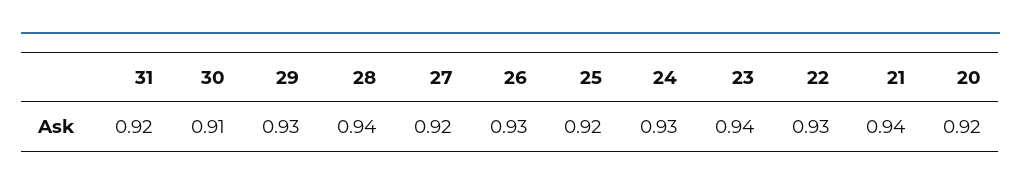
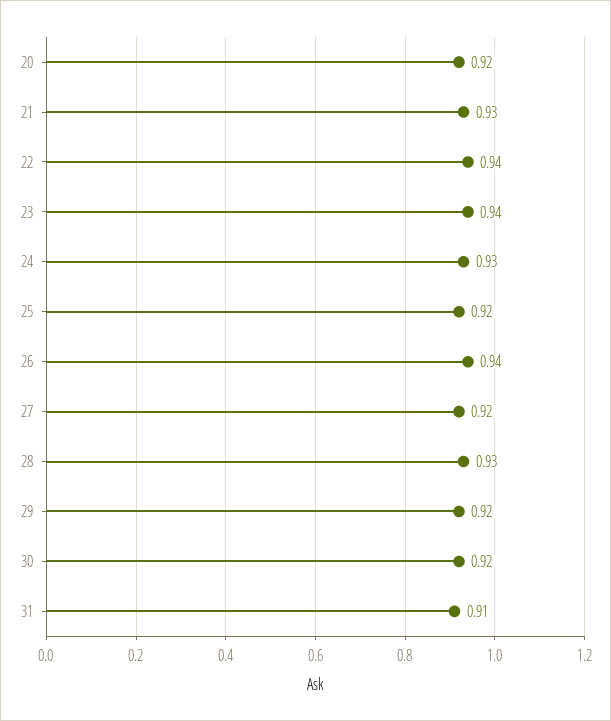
  {
-   "31": 0.92,
+   "31": 0.91,
-   "30": 0.91,
+   "30": 0.92,
-   "29": 0.93,
+   "29": 0.92,
-   "28": 0.94,
+   "28": 0.93,
    "27": 0.92,
-   "26": 0.93,
+   "26": 0.94,
    "25": 0.92,
    "24": 0.93,
    "23": 0.94,
-   "22": 0.93,
+   "22": 0.94,
-   "21": 0.94,
+   "21": 0.93,
    "20": 0.92
  }

